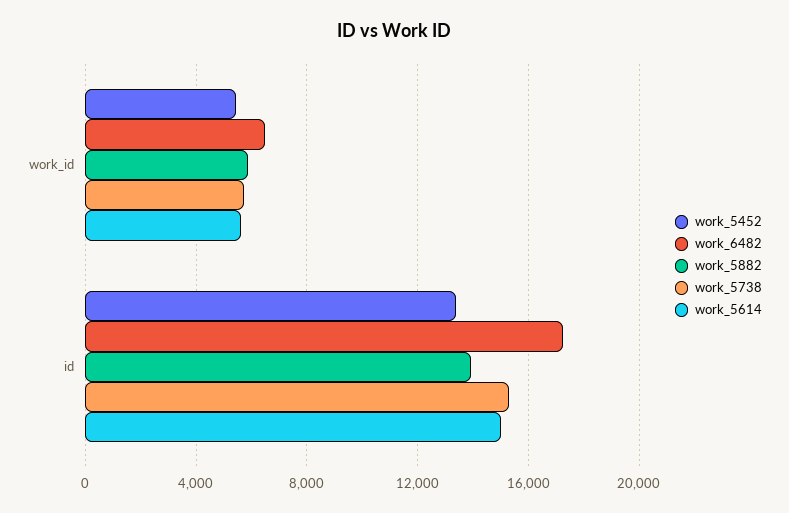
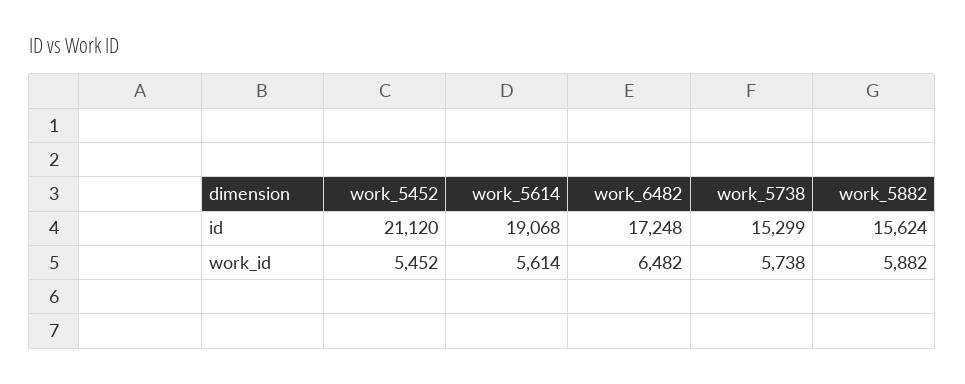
  {
    "work_5452": {
      "work_id": 5452,
-     "id": 13500
+     "id": 21120
    },
    "work_6482": {
      "work_id": 6482,
      "id": 17248
    },
    "work_5882": {
      "work_id": 5882,
-     "id": 14000
+     "id": 15624
    },
    "work_5738": {
      "work_id": 5738,
      "id": 15299
    },
    "work_5614": {
      "work_id": 5614,
-     "id": 15000
+     "id": 19068
    }
  }

